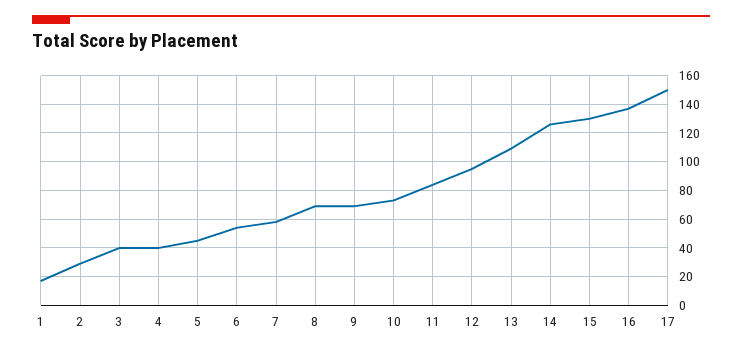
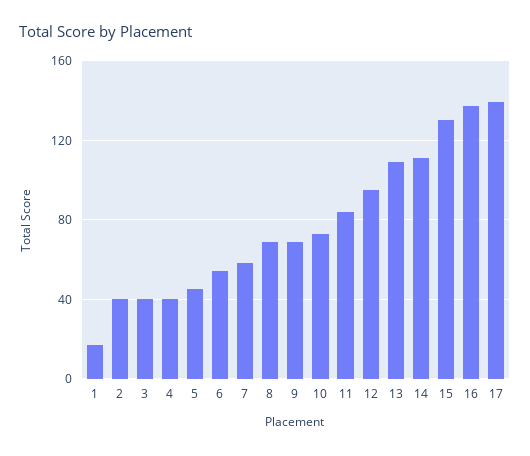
  {
    "1": 15,
-   "2": 30,
+   "2": 40,
    "3": 40,
    "4": 40,
    "5": 45,
    "6": 55,
    "7": 60,
    "8": 70,
    "9": 70,
    "10": 75,
    "11": 85,
    "12": 95,
    "13": 110,
-   "14": 125,
+   "14": 110,
    "15": 130,
    "16": 135,
-   "17": 150
+   "17": 140
  }

